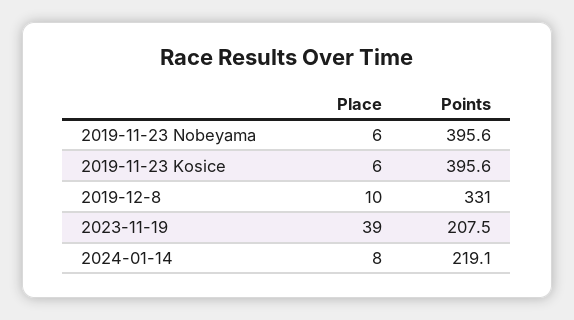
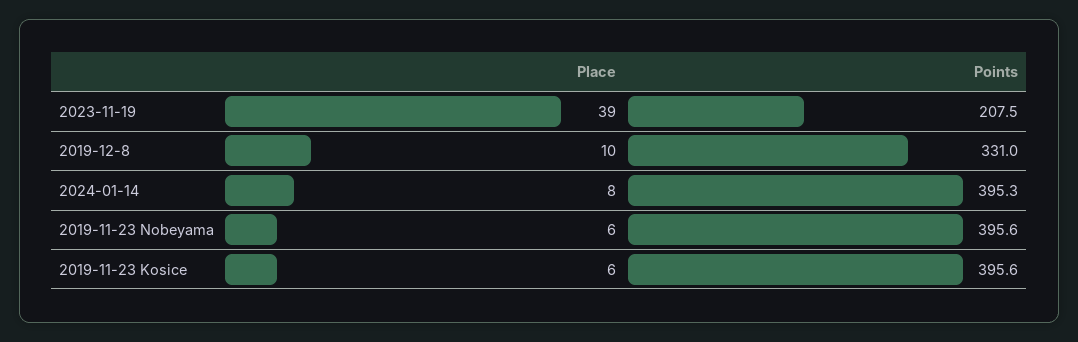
  {
    "Place": {
      "2019-11-23 Nobeyama": 6,
      "2019-11-23 Kosice": 6,
      "2019-12-8": 10,
      "2023-11-19": 39,
      "2024-01-14": 8
    },
    "Points": {
      "2019-11-23 Nobeyama": 395.6,
      "2019-11-23 Kosice": 395.6,
      "2019-12-8": 331,
      "2023-11-19": 207.5,
-     "2024-01-14": 219.1
+     "2024-01-14": 395.3
    }
  }

